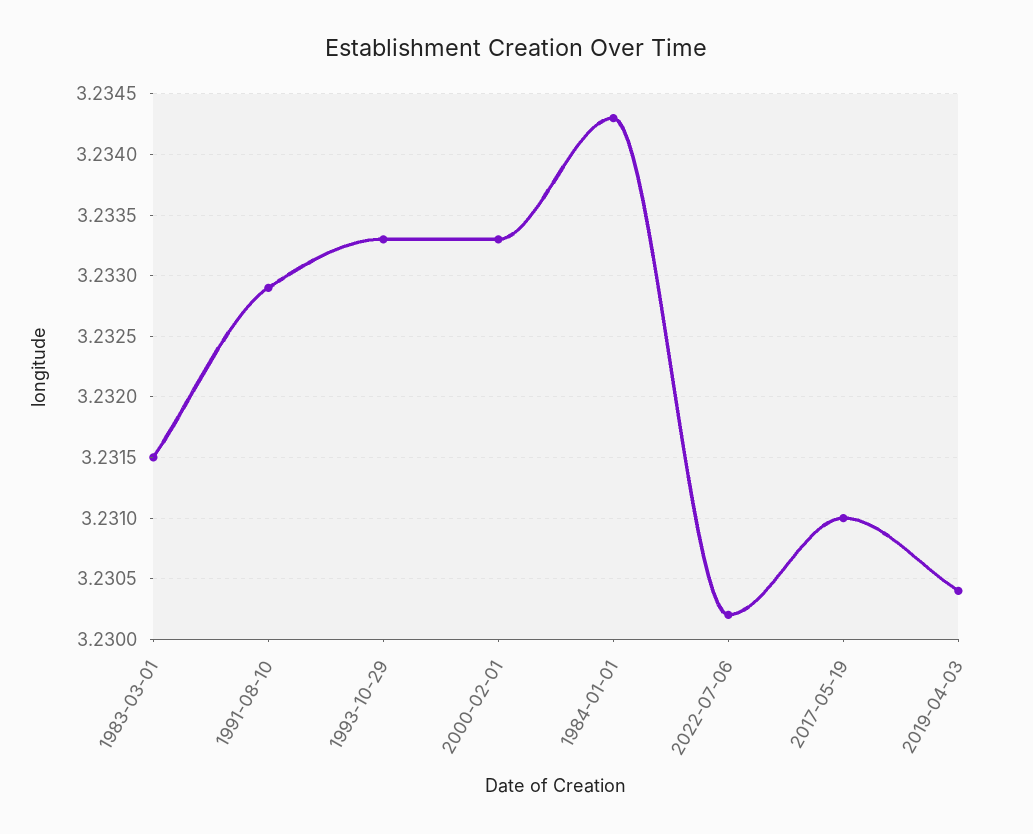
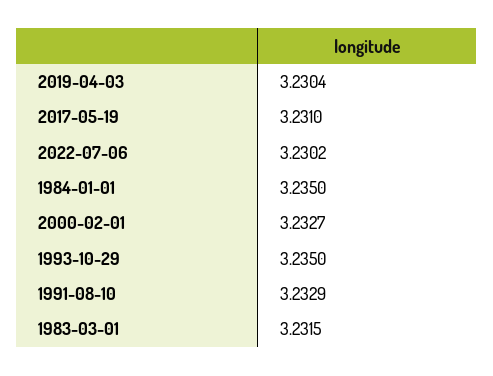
  {
    "1983-03-01": 3.2315,
    "1991-08-10": 3.2329,
-   "1993-10-29": 3.2333,
+   "1993-10-29": 3.235,
-   "2000-02-01": 3.2333,
+   "2000-02-01": 3.2327,
-   "1984-01-01": 3.2343,
+   "1984-01-01": 3.235,
    "2022-07-06": 3.2302,
    "2017-05-19": 3.231,
    "2019-04-03": 3.2304
  }

